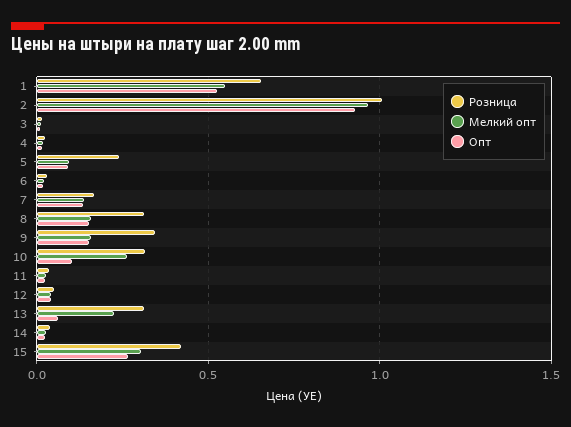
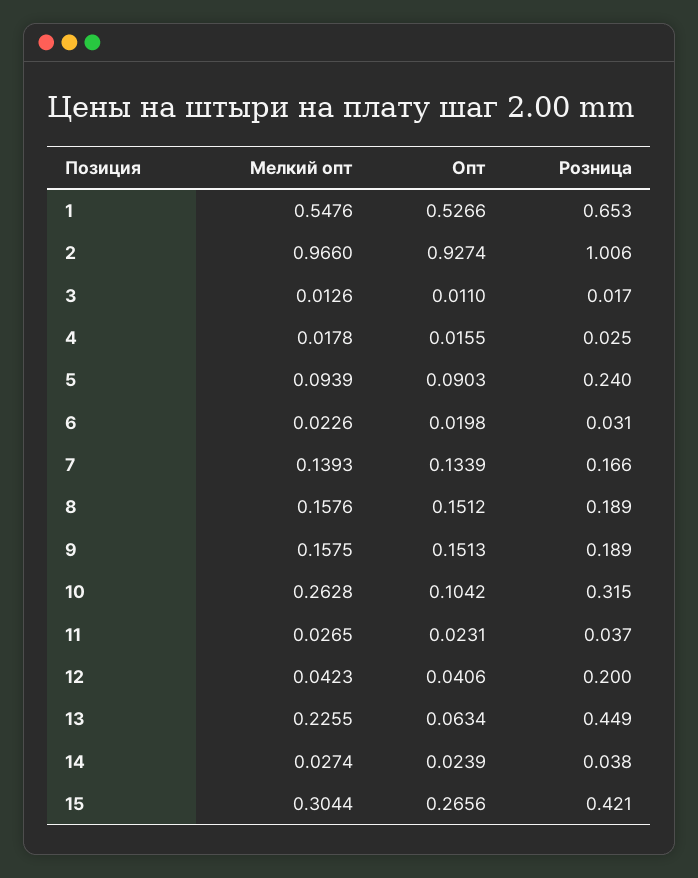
  {
    "Розница": {
      "1": 0.653,
      "2": 1.006,
      "3": 0.017,
      "4": 0.025,
      "5": 0.24,
      "6": 0.031,
      "7": 0.166,
-     "8": 0.3,
+     "8": 0.189,
-     "9": 0.35,
+     "9": 0.189,
      "10": 0.315,
      "11": 0.037,
-     "12": 0.05,
+     "12": 0.2,
-     "13": 0.3,
+     "13": 0.449,
      "14": 0.038,
      "15": 0.421
    },
    "Мелкий опт": {
      "1": 0.5476,
      "2": 0.966,
      "3": 0.0126,
      "4": 0.0178,
      "5": 0.0939,
      "6": 0.0226,
      "7": 0.1393,
      "8": 0.1576,
      "9": 0.1575,
      "10": 0.2628,
      "11": 0.0265,
      "12": 0.0423,
      "13": 0.2255,
      "14": 0.0274,
      "15": 0.3044
    },
    "Опт": {
      "1": 0.5266,
      "2": 0.9274,
      "3": 0.011,
      "4": 0.0155,
      "5": 0.0903,
      "6": 0.0198,
      "7": 0.1339,
      "8": 0.1512,
      "9": 0.1513,
      "10": 0.1042,
      "11": 0.0231,
      "12": 0.0406,
      "13": 0.0634,
      "14": 0.0239,
      "15": 0.2656
    }
  }

